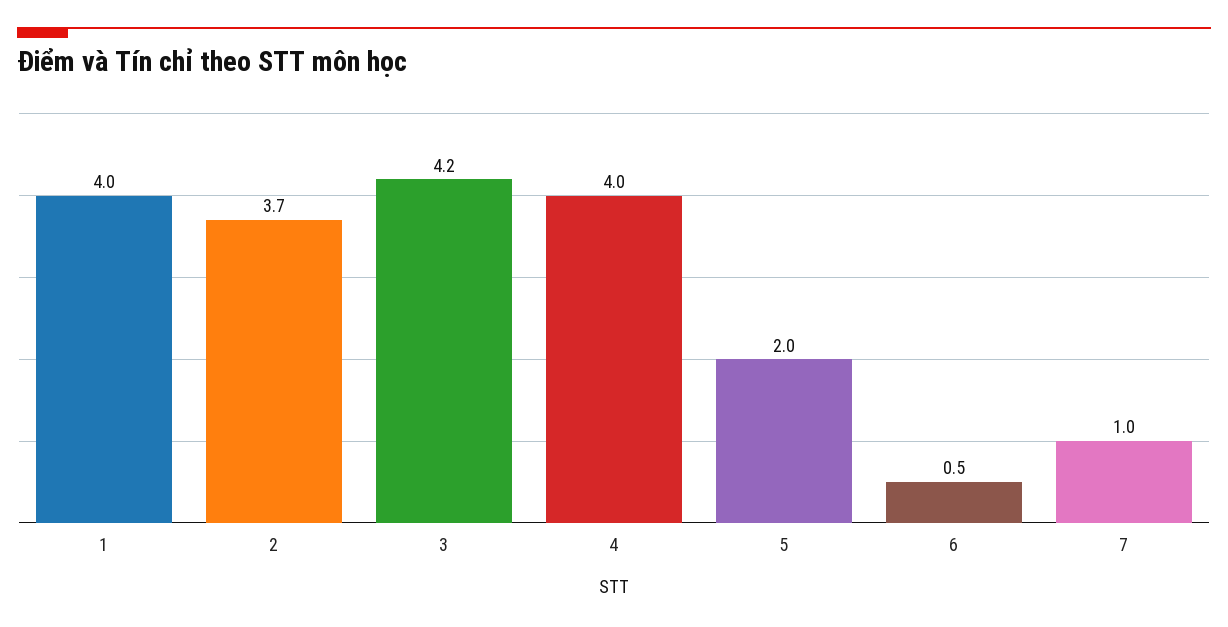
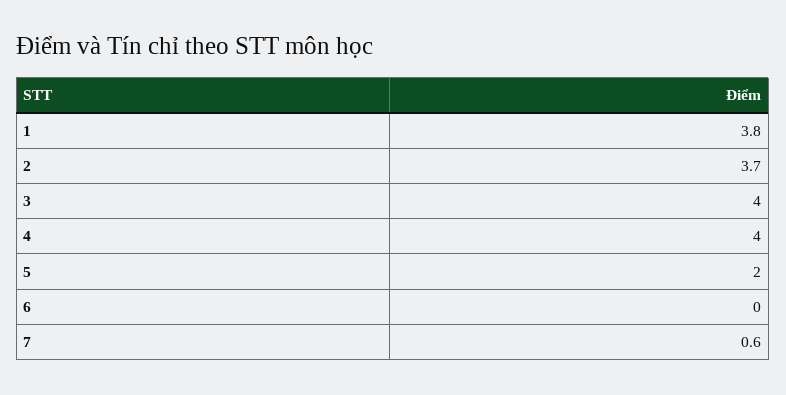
  {
-   "1": 4,
+   "1": 3.8,
    "2": 3.7,
-   "3": 4.2,
+   "3": 4,
    "4": 4,
    "5": 2,
-   "6": 0.5,
+   "6": 0,
-   "7": 1
+   "7": 0.6
  }

